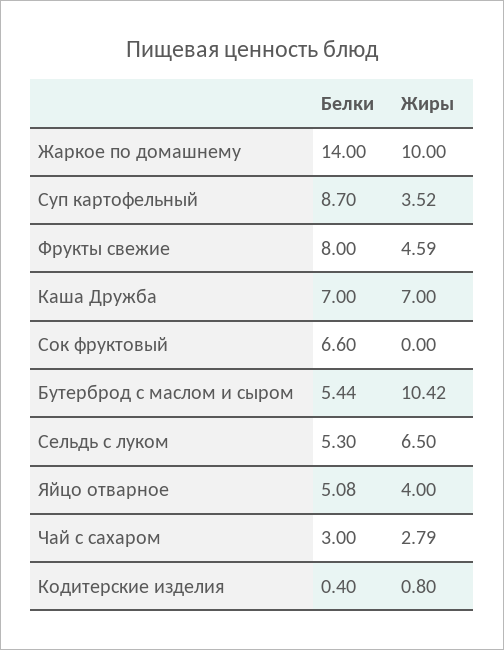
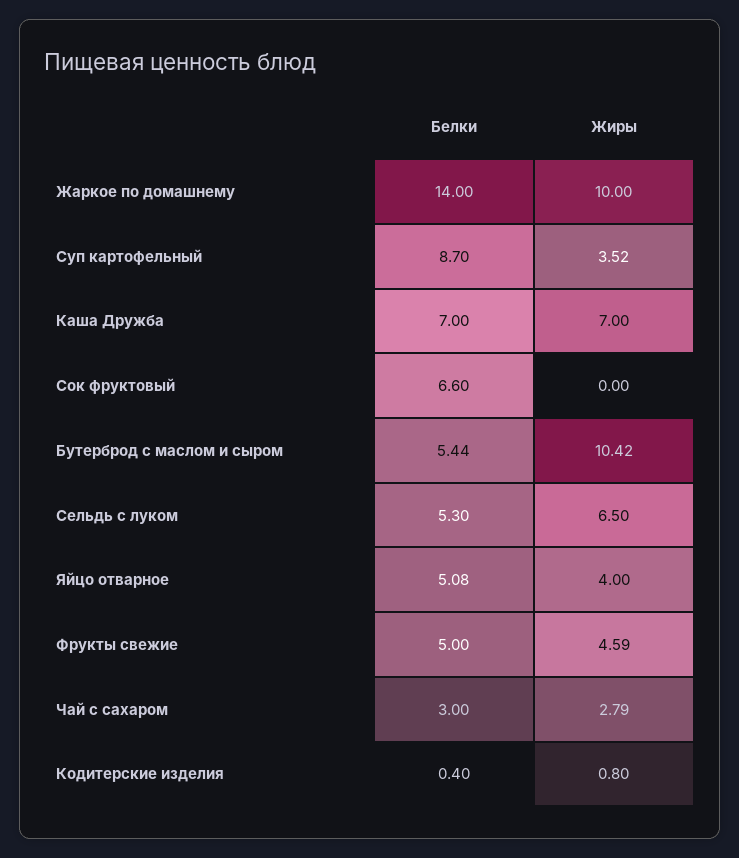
  {
    "Белки": {
      "Жаркое по домашнему": 14,
      "Суп картофельный": 8.7,
-     "Фрукты свежие": 8,
+     "Фрукты свежие": 5,
      "Каша Дружба": 7,
      "Сок фруктовый": 6.6,
      "Бутерброд с маслом и сыром": 5.44,
      "Сельдь с луком": 5.3,
      "Яйцо отварное": 5.08,
      "Чай с сахаром": 3,
      "Кодитерские изделия": 0.4
    },
    "Жиры": {
      "Жаркое по домашнему": 10,
      "Суп картофельный": 3.52,
      "Фрукты свежие": 4.59,
      "Каша Дружба": 7,
      "Сок фруктовый": 0,
      "Бутерброд с маслом и сыром": 10.42,
      "Сельдь с луком": 6.5,
      "Яйцо отварное": 4,
      "Чай с сахаром": 2.79,
      "Кодитерские изделия": 0.8
    }
  }

